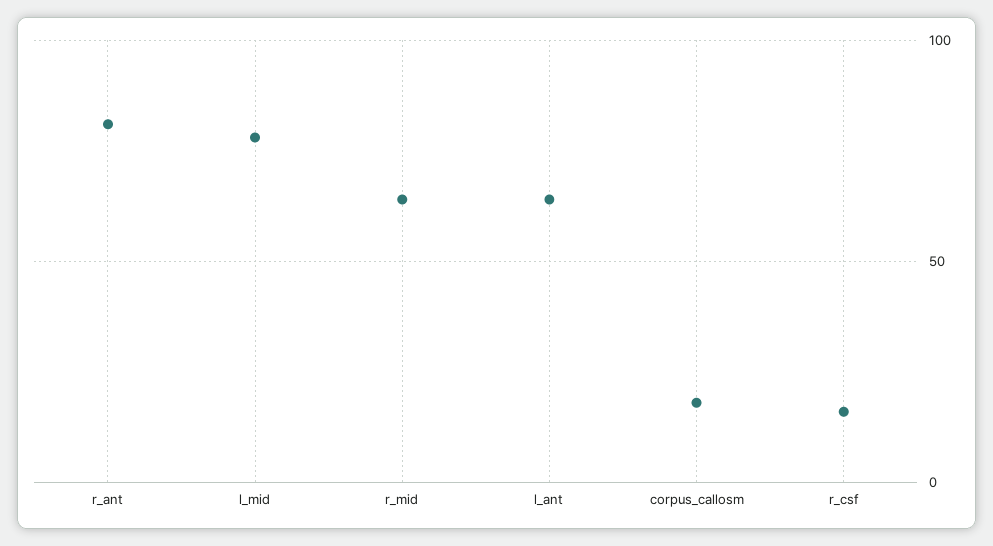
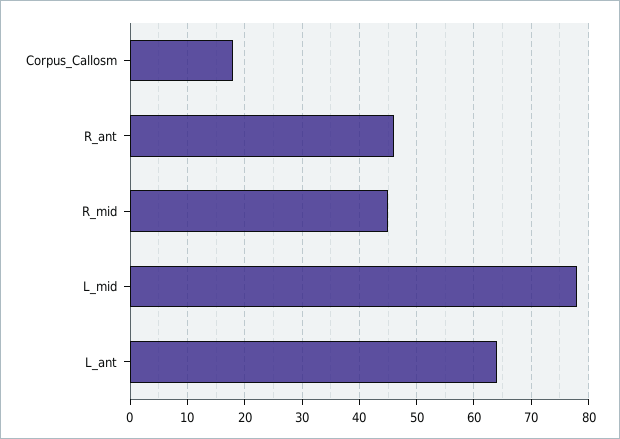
  {
-   "r_ant": 80,
+   "r_ant": 45,
    "l_mid": 80,
-   "r_mid": 65,
+   "r_mid": 45,
    "l_ant": 65,
-   "corpus_callosm": 20,
+   "corpus_callosm": 20
-   "r_csf": 15
  }

